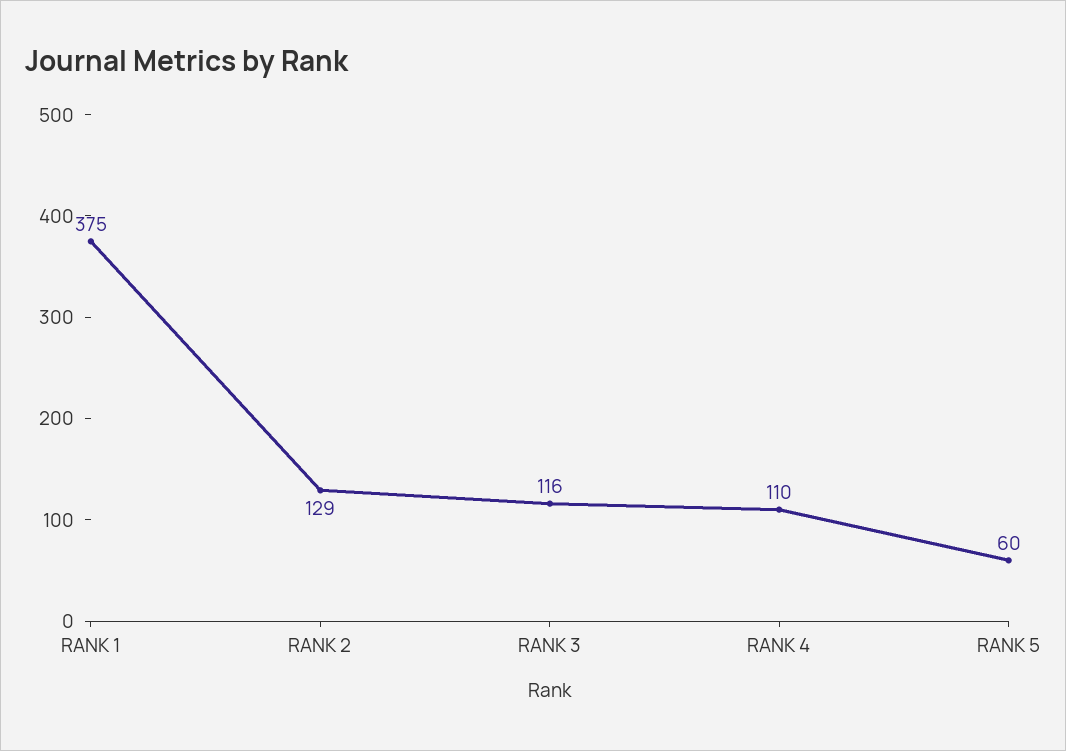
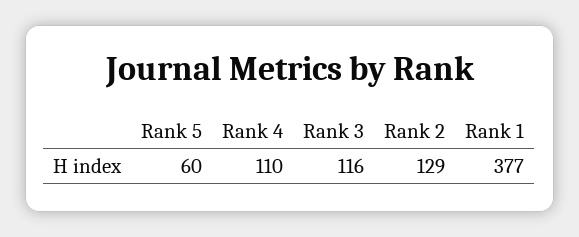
  {
-   "RANK 1": 375,
+   "RANK 1": 377,
    "RANK 2": 129,
    "RANK 3": 116,
    "RANK 4": 110,
    "RANK 5": 60
  }

